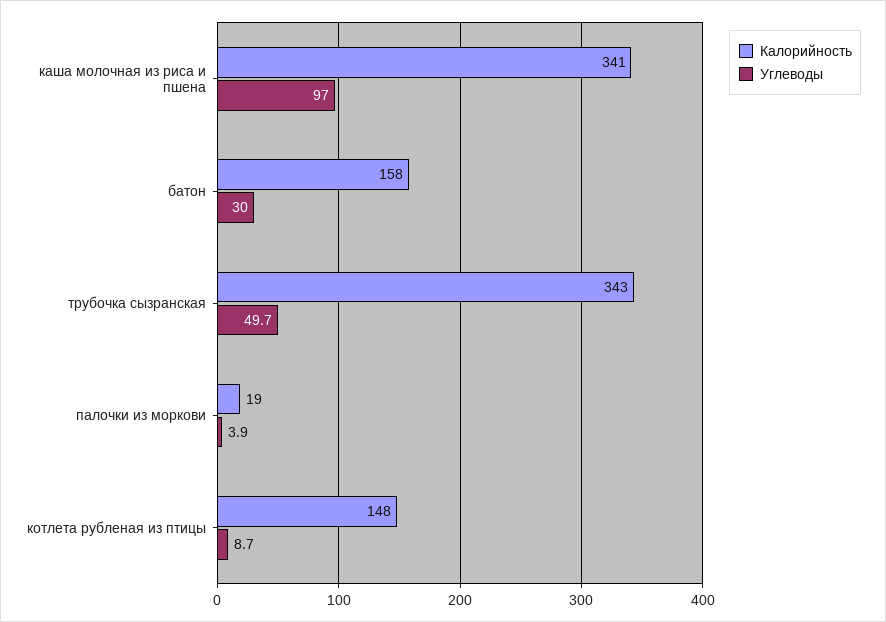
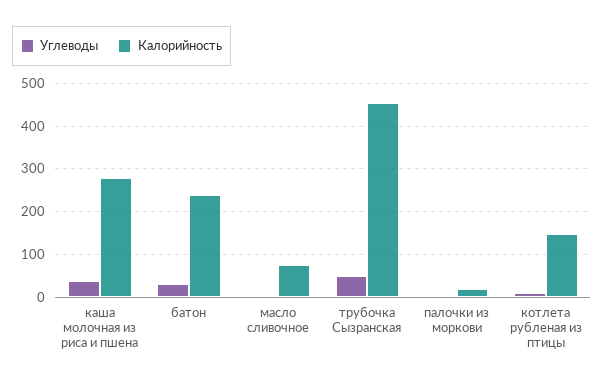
  {
    "Калорийность": {
-     "каша молочная из риса и пшена": 341,
+     "каша молочная из риса и пшена": 280,
-     "батон": 158,
+     "батон": 240,
-     "трубочка сызранская": 343,
+     "трубочка сызранская": 460,
      "палочки из моркови": 19,
-     "котлета рубленая из птицы": 148
+     "котлета рубленая из птицы": 148,
+     "масло сливочное": 80
    },
    "Углеводы": {
-     "каша молочная из риса и пшена": 97,
+     "каша молочная из риса и пшена": 40,
      "батон": 30,
      "трубочка сызранская": 49.7,
      "палочки из моркови": 3.9,
-     "котлета рубленая из птицы": 8.7
+     "котлета рубленая из птицы": 8.7,
+     "масло сливочное": 0
    }
  }

